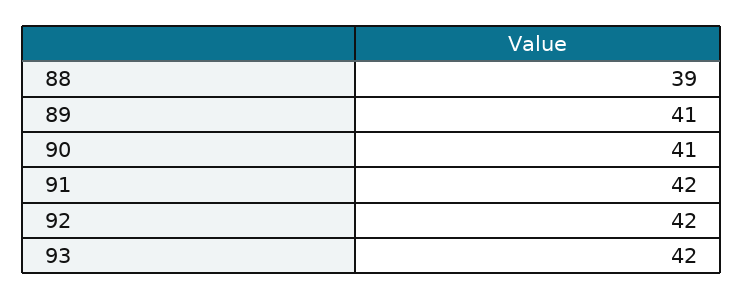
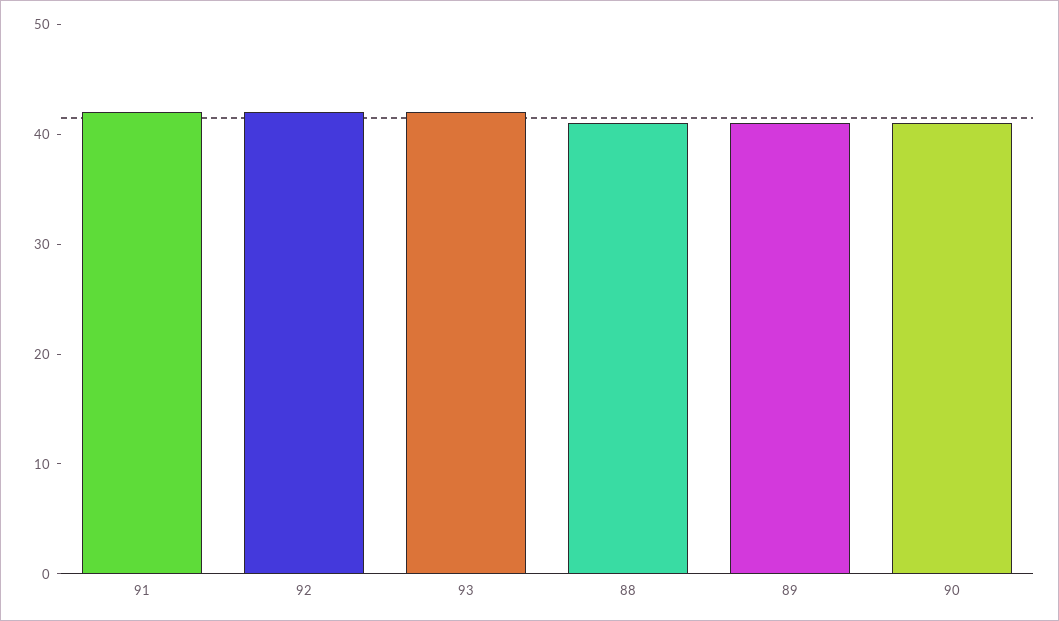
  {
-   "88": 39,
+   "88": 41,
    "89": 41,
    "90": 41,
    "91": 42,
    "92": 42,
    "93": 42
  }

